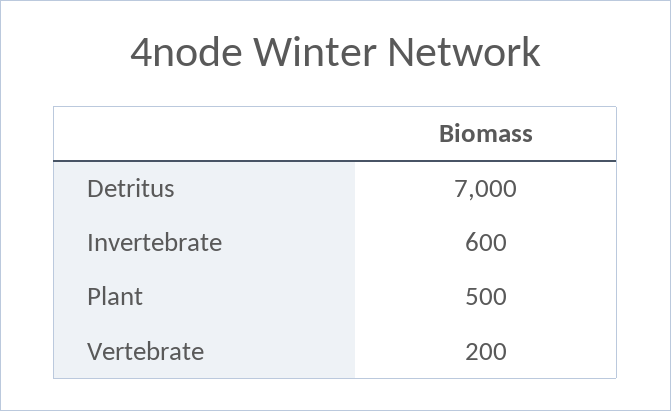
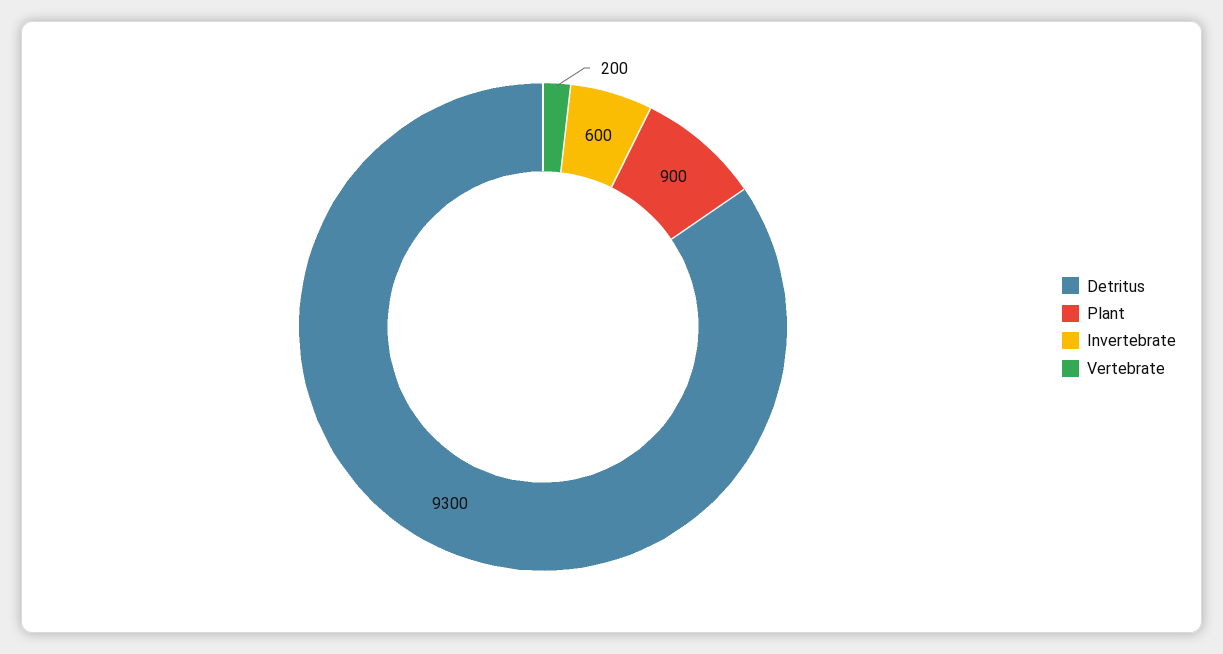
  {
-   "Detritus": 7000,
+   "Detritus": 9300,
    "Invertebrate": 600,
-   "Plant": 500,
+   "Plant": 900,
    "Vertebrate": 200
  }

